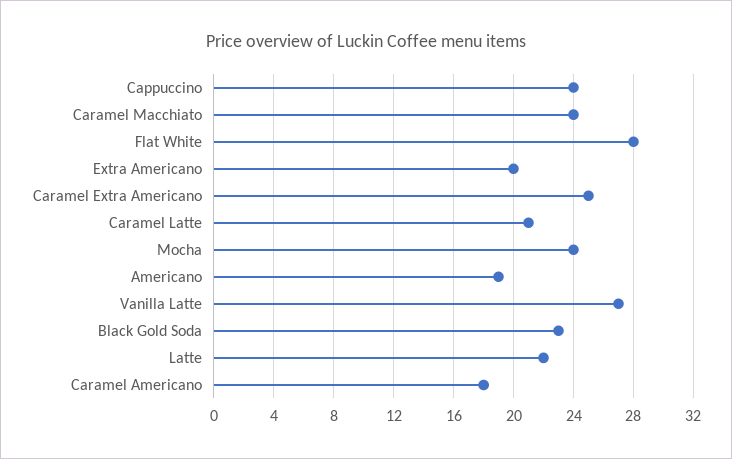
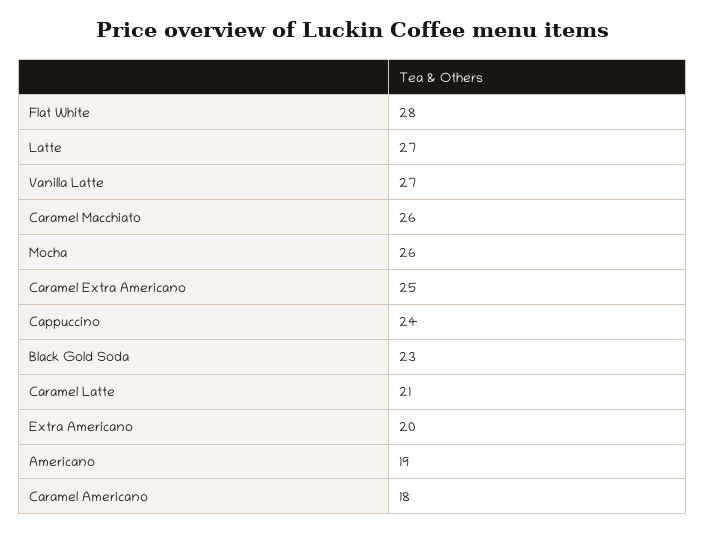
  {
    "Cappuccino": 24,
-   "Caramel Macchiato": 24,
+   "Caramel Macchiato": 26,
    "Flat White": 28,
    "Extra Americano": 20,
    "Caramel Extra Americano": 25,
    "Caramel Latte": 21,
-   "Mocha": 24,
+   "Mocha": 26,
    "Americano": 19,
    "Vanilla Latte": 27,
    "Black Gold Soda": 23,
-   "Latte": 22,
+   "Latte": 27,
    "Caramel Americano": 18
  }

